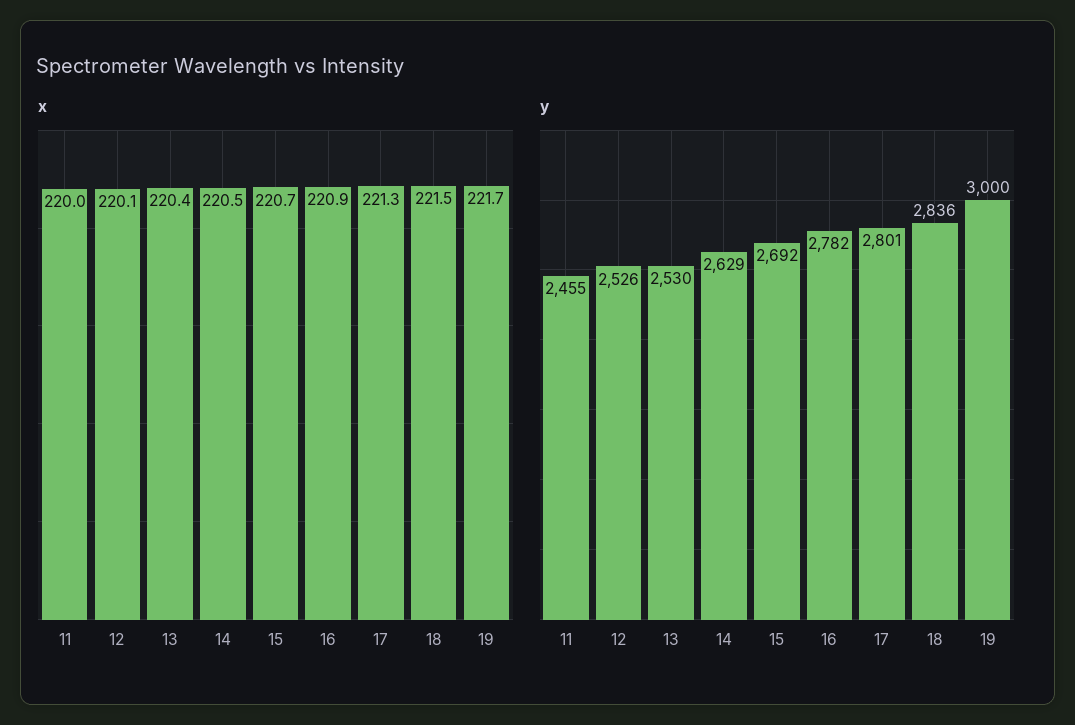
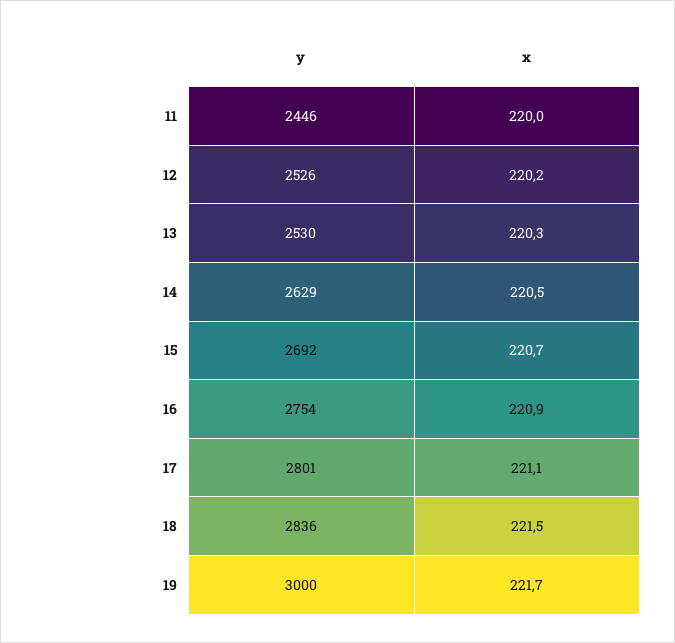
  {
    "x": {
      "11": 220,
-     "12": 220.1,
+     "12": 220.2,
-     "13": 220.4,
+     "13": 220.3,
      "14": 220.5,
      "15": 220.7,
      "16": 220.9,
-     "17": 221.3,
+     "17": 221.1,
      "18": 221.5,
      "19": 221.7
    },
    "y": {
-     "11": 2455,
+     "11": 2446,
      "12": 2526,
      "13": 2530,
      "14": 2629,
      "15": 2692,
-     "16": 2782,
+     "16": 2754,
      "17": 2801,
      "18": 2836,
      "19": 3000
    }
  }

